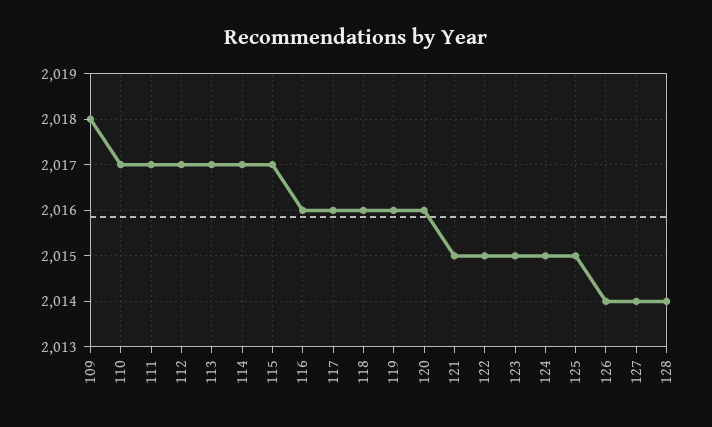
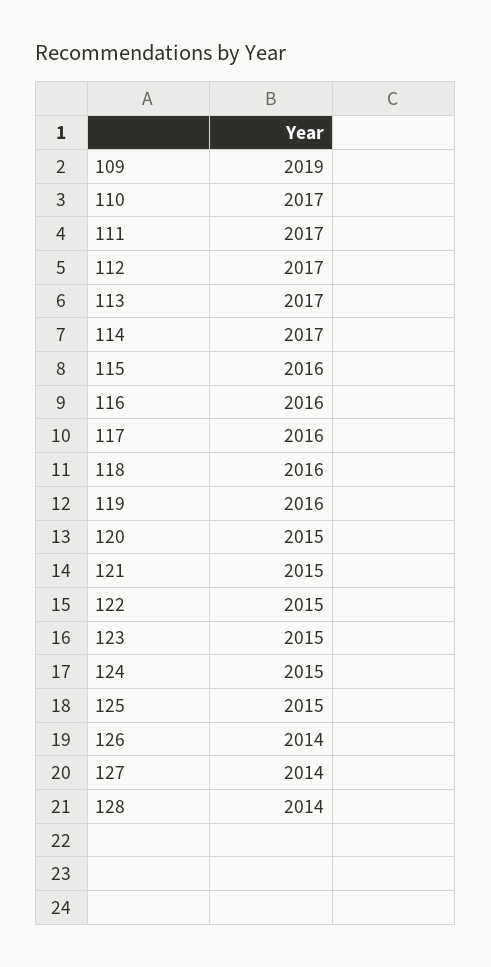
  {
-   "109": 2018,
+   "109": 2019,
    "110": 2017,
    "111": 2017,
    "112": 2017,
    "113": 2017,
    "114": 2017,
-   "115": 2017,
+   "115": 2016,
    "116": 2016,
    "117": 2016,
    "118": 2016,
    "119": 2016,
-   "120": 2016,
+   "120": 2015,
    "121": 2015,
    "122": 2015,
    "123": 2015,
    "124": 2015,
    "125": 2015,
    "126": 2014,
    "127": 2014,
    "128": 2014
  }

